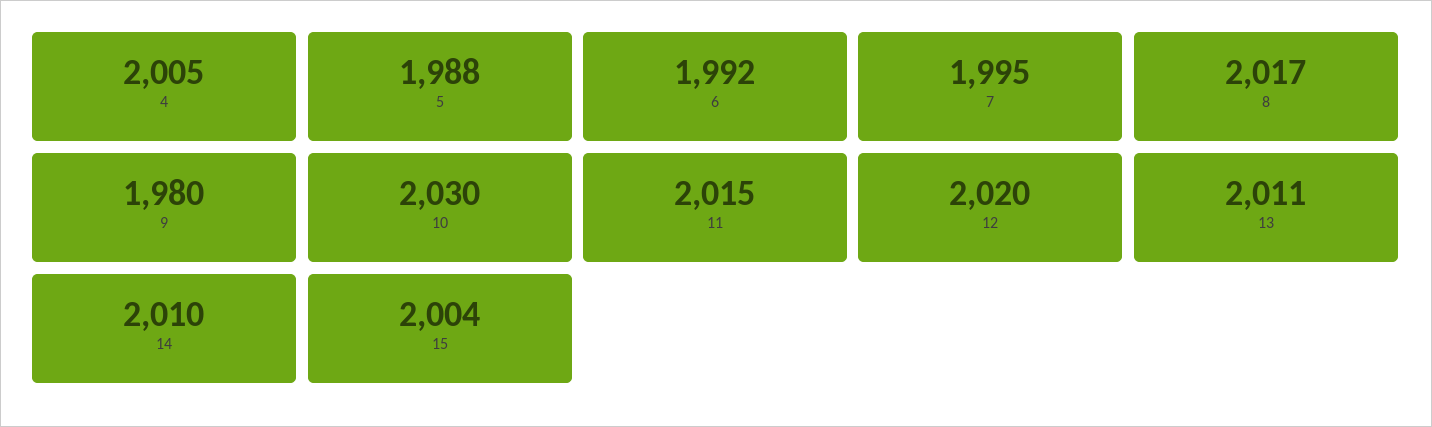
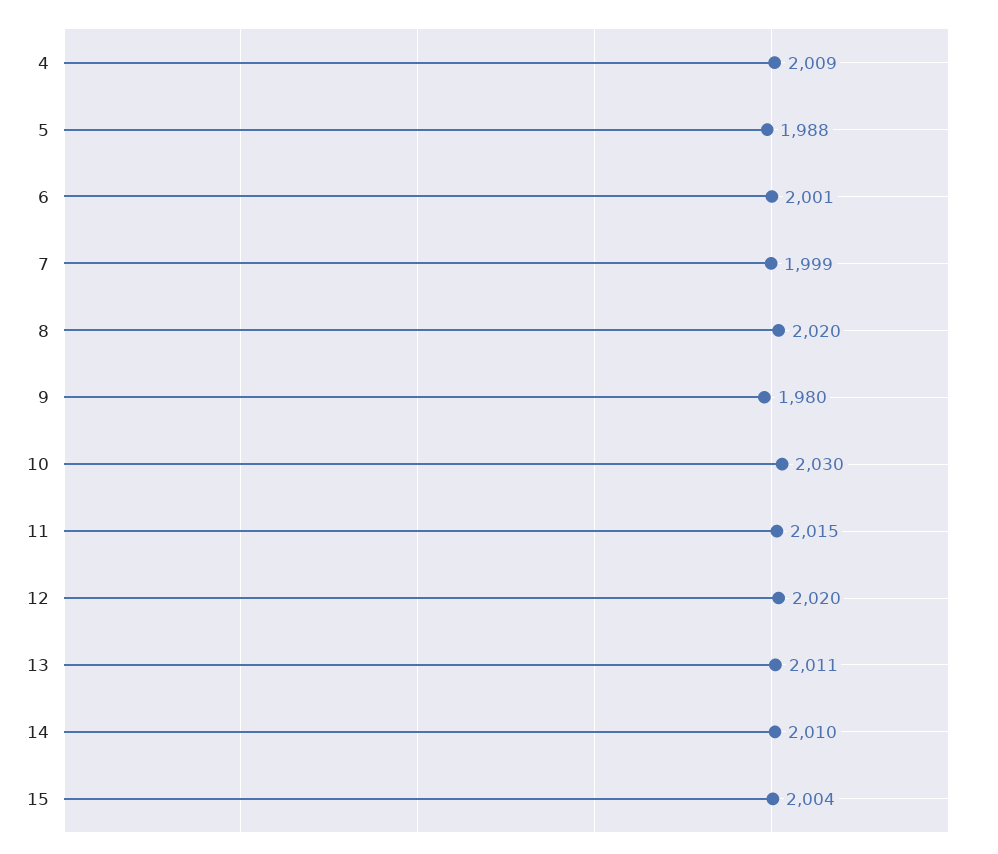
  {
-   "4": 2005,
+   "4": 2009,
    "5": 1988,
-   "6": 1992,
+   "6": 2001,
-   "7": 1995,
+   "7": 1999,
-   "8": 2017,
+   "8": 2020,
    "9": 1980,
    "10": 2030,
    "11": 2015,
    "12": 2020,
    "13": 2011,
    "14": 2010,
    "15": 2004
  }

